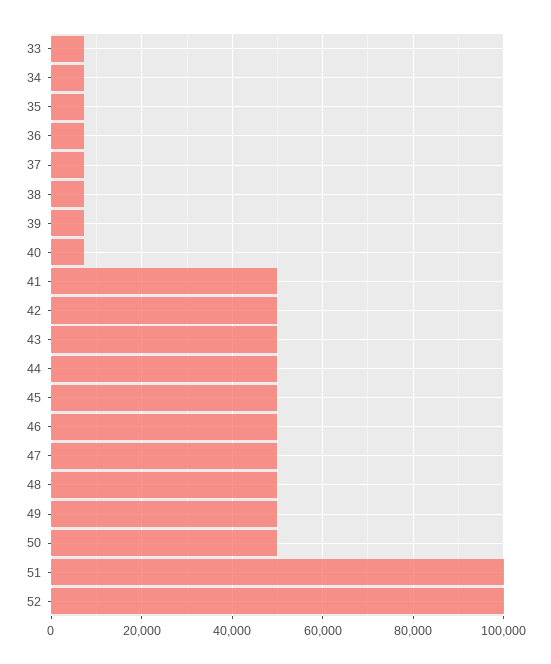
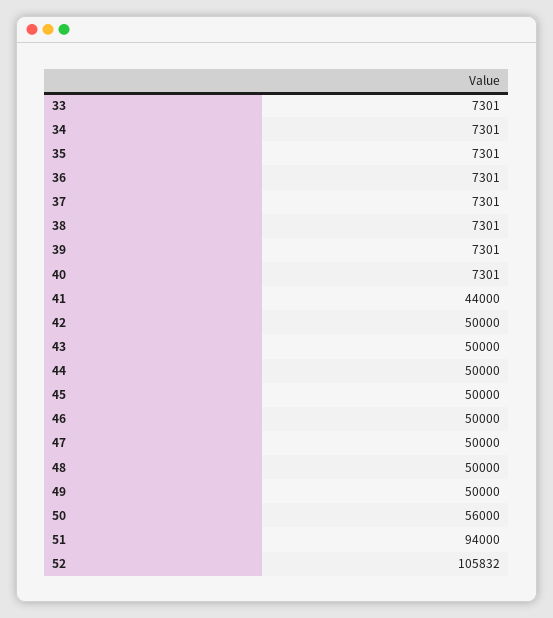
  {
    "33": 7301,
    "34": 7301,
    "35": 7301,
    "36": 7301,
    "37": 7301,
    "38": 7301,
    "39": 7301,
    "40": 7301,
-   "41": 50000,
+   "41": 44000,
    "42": 50000,
    "43": 50000,
    "44": 50000,
    "45": 50000,
    "46": 50000,
    "47": 50000,
    "48": 50000,
    "49": 50000,
-   "50": 50000,
+   "50": 56000,
-   "51": 100000,
+   "51": 94000,
-   "52": 100000
+   "52": 105832
  }

